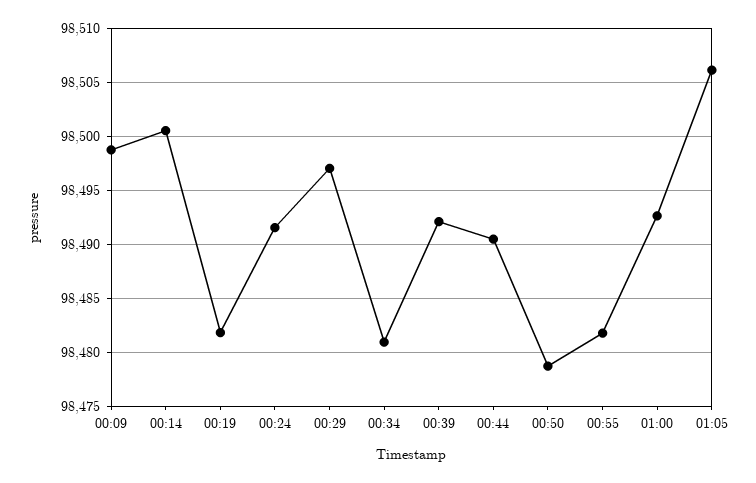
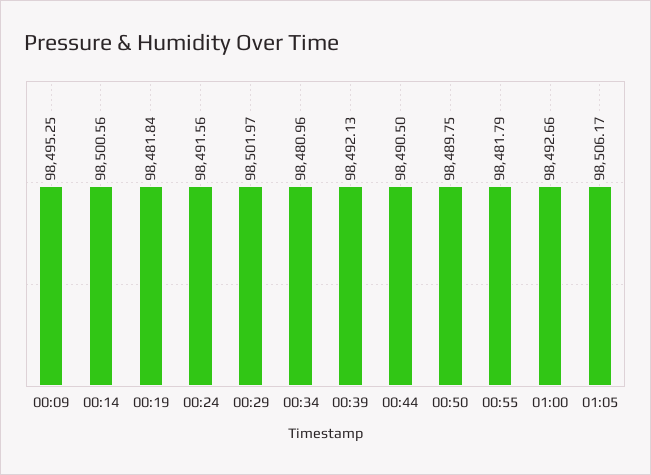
  {
-   "00:09": 98499,
+   "00:09": 98495.25,
    "00:14": 98500.56,
    "00:19": 98481.84,
    "00:24": 98491.56,
-   "00:29": 98497,
+   "00:29": 98501.97,
    "00:34": 98480.96,
    "00:39": 98492.13,
    "00:44": 98490.5,
-   "00:50": 98479,
+   "00:50": 98489.75,
    "00:55": 98481.79,
    "01:00": 98492.66,
    "01:05": 98506.17
  }

